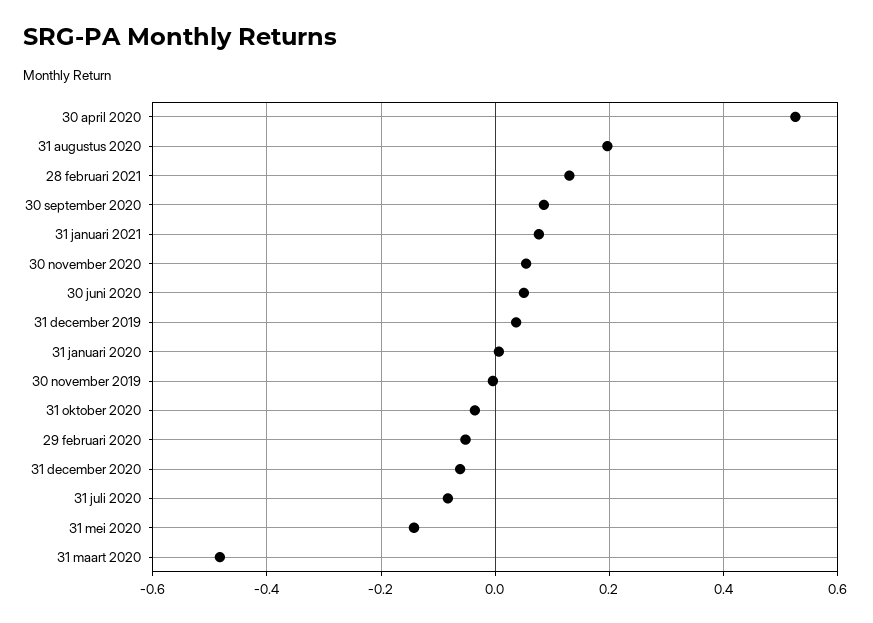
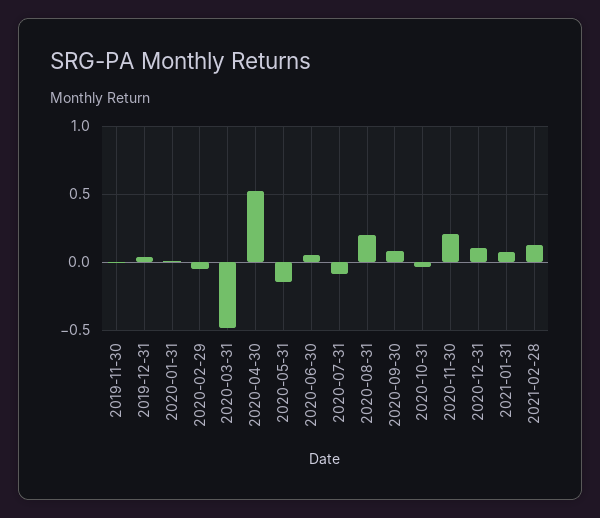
  {
    "30 april 2020": 0.52,
    "31 augustus 2020": 0.2,
    "28 februari 2021": 0.12,
    "30 september 2020": 0.08,
    "31 januari 2021": 0.08,
-   "30 november 2020": 0.06,
+   "30 november 2020": 0.2,
    "30 juni 2020": 0.06,
    "31 december 2019": 0.04,
    "31 januari 2020": 0,
    "30 november 2019": 0,
    "31 oktober 2020": -0.04,
    "29 februari 2020": -0.06,
-   "31 december 2020": -0.06,
+   "31 december 2020": 0.1,
    "31 juli 2020": -0.08,
    "31 mei 2020": -0.14,
    "31 maart 2020": -0.48
  }

